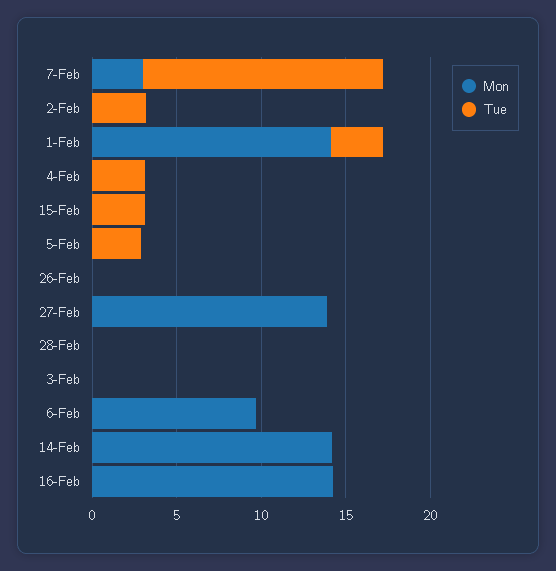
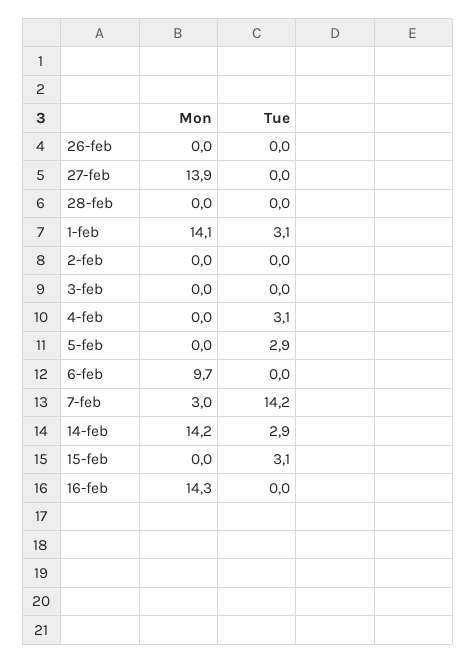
  {
    "Mon": {
      "7-Feb": 3,
      "2-Feb": 0,
      "1-Feb": 14.1,
      "4-Feb": 0,
      "15-Feb": 0,
      "5-Feb": 0,
      "26-Feb": 0,
      "27-Feb": 13.9,
      "28-Feb": 0,
      "3-Feb": 0,
      "6-Feb": 9.7,
      "14-Feb": 14.2,
      "16-Feb": 14.3
    },
    "Tue": {
      "7-Feb": 14.2,
-     "2-Feb": 3,
+     "2-Feb": 0,
      "1-Feb": 3.1,
      "4-Feb": 3.1,
      "15-Feb": 3.1,
      "5-Feb": 2.9,
      "26-Feb": 0,
      "27-Feb": 0,
      "28-Feb": 0,
      "3-Feb": 0,
      "6-Feb": 0,
-     "14-Feb": 0,
+     "14-Feb": 2.9,
      "16-Feb": 0
    }
  }

